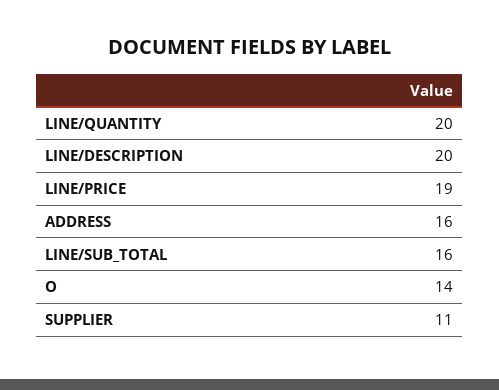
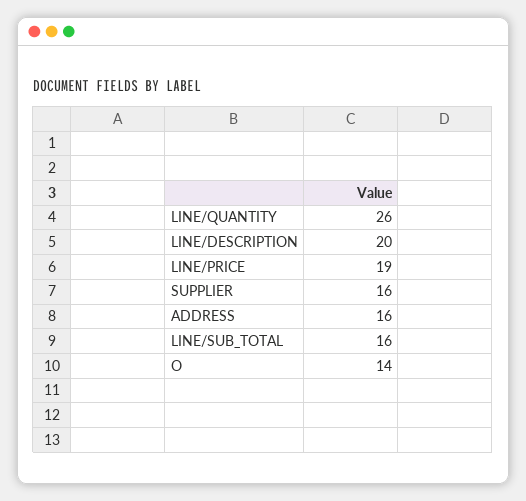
  {
-   "LINE/QUANTITY": 20,
+   "LINE/QUANTITY": 26,
    "LINE/DESCRIPTION": 20,
    "LINE/PRICE": 19,
    "ADDRESS": 16,
    "LINE/SUB_TOTAL": 16,
    "O": 14,
-   "SUPPLIER": 11
+   "SUPPLIER": 16
  }

